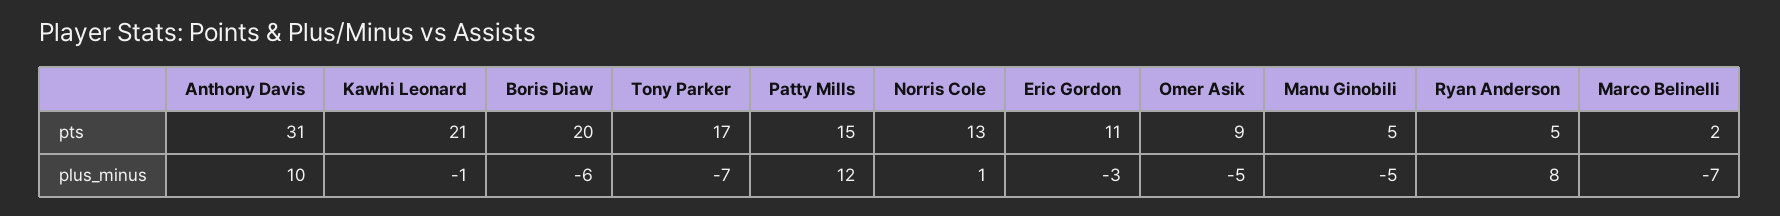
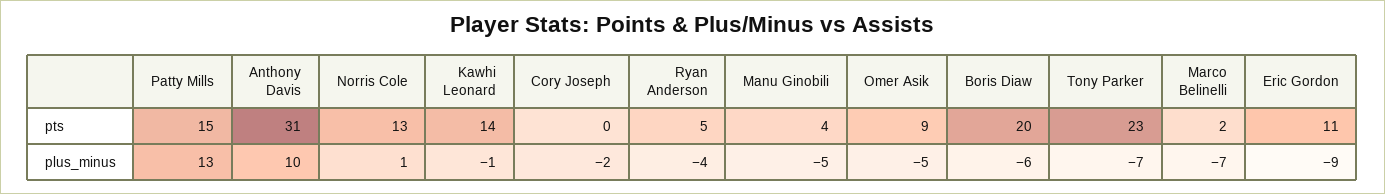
  {
    "Anthony Davis": {
      "pts": 31,
      "plus_minus": 10
    },
    "Kawhi Leonard": {
-     "pts": 21,
+     "pts": 14,
      "plus_minus": -1
    },
    "Boris Diaw": {
      "pts": 20,
      "plus_minus": -6
    },
    "Tony Parker": {
-     "pts": 17,
+     "pts": 23,
      "plus_minus": -7
    },
    "Patty Mills": {
      "pts": 15,
-     "plus_minus": 12
+     "plus_minus": 13
    },
    "Norris Cole": {
      "pts": 13,
      "plus_minus": 1
    },
    "Eric Gordon": {
      "pts": 11,
-     "plus_minus": -3
+     "plus_minus": -9
    },
    "Omer Asik": {
      "pts": 9,
      "plus_minus": -5
    },
    "Manu Ginobili": {
-     "pts": 5,
+     "pts": 4,
      "plus_minus": -5
    },
    "Ryan Anderson": {
      "pts": 5,
-     "plus_minus": 8
+     "plus_minus": -4
    },
    "Marco Belinelli": {
      "pts": 2,
      "plus_minus": -7
-   }
+   },
+   "Cory Joseph": {
+     "pts": 0,
+     "plus_minus": -2
+   }
  }

